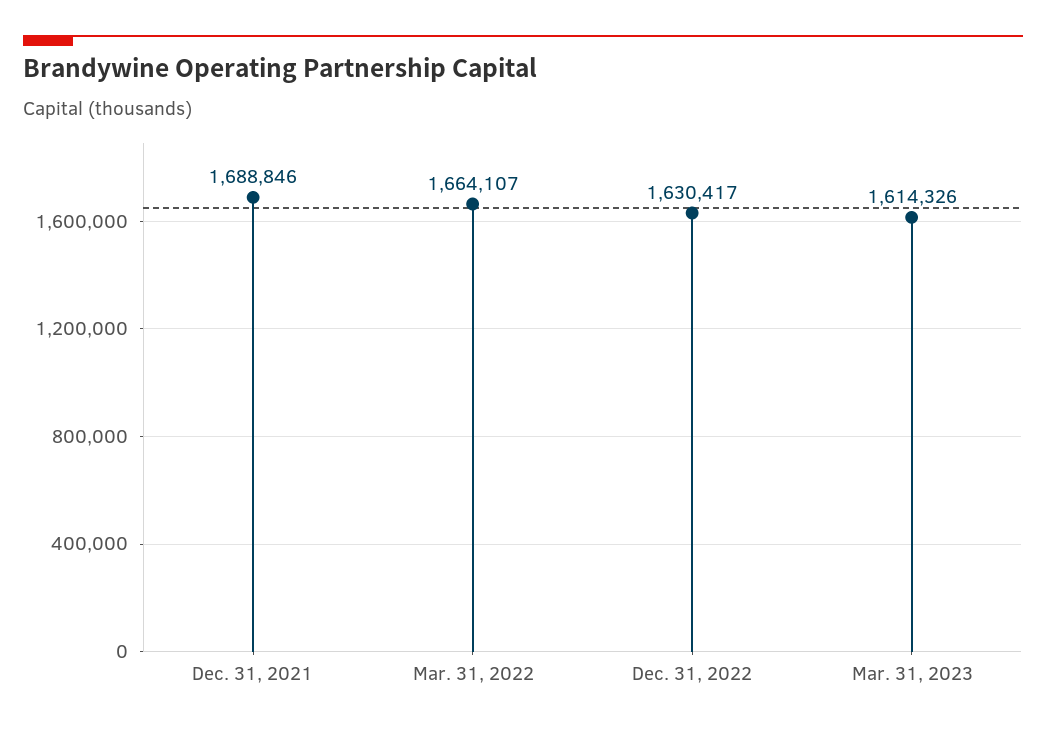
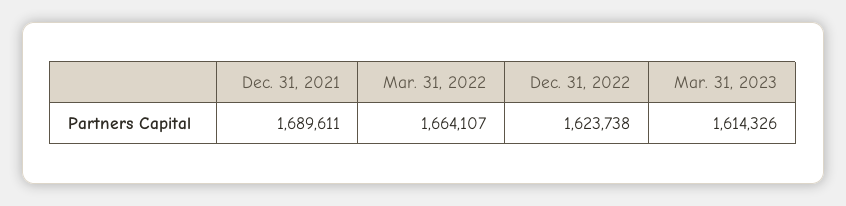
  {
-   "Dec. 31, 2021": 1688846,
+   "Dec. 31, 2021": 1689611,
    "Mar. 31, 2022": 1664107,
-   "Dec. 31, 2022": 1630417,
+   "Dec. 31, 2022": 1623738,
    "Mar. 31, 2023": 1614326
  }

